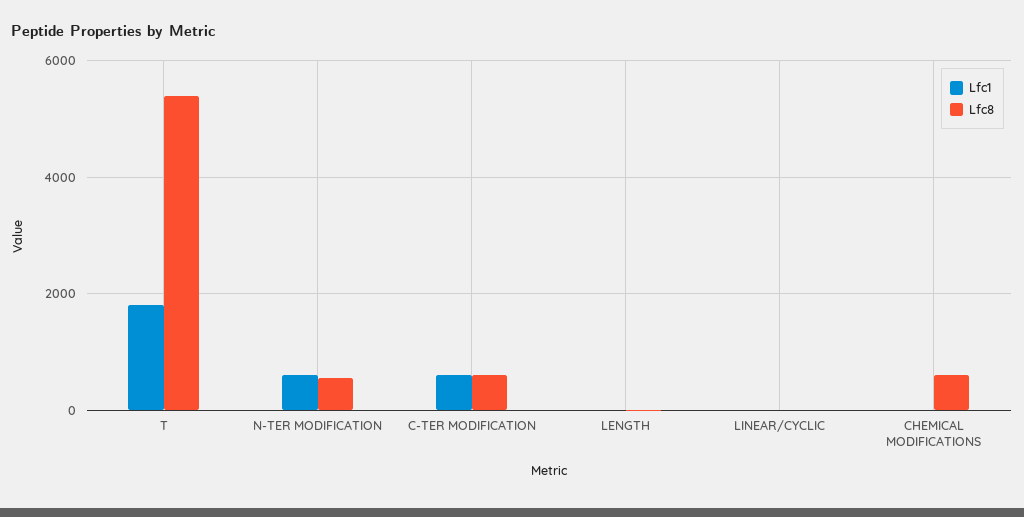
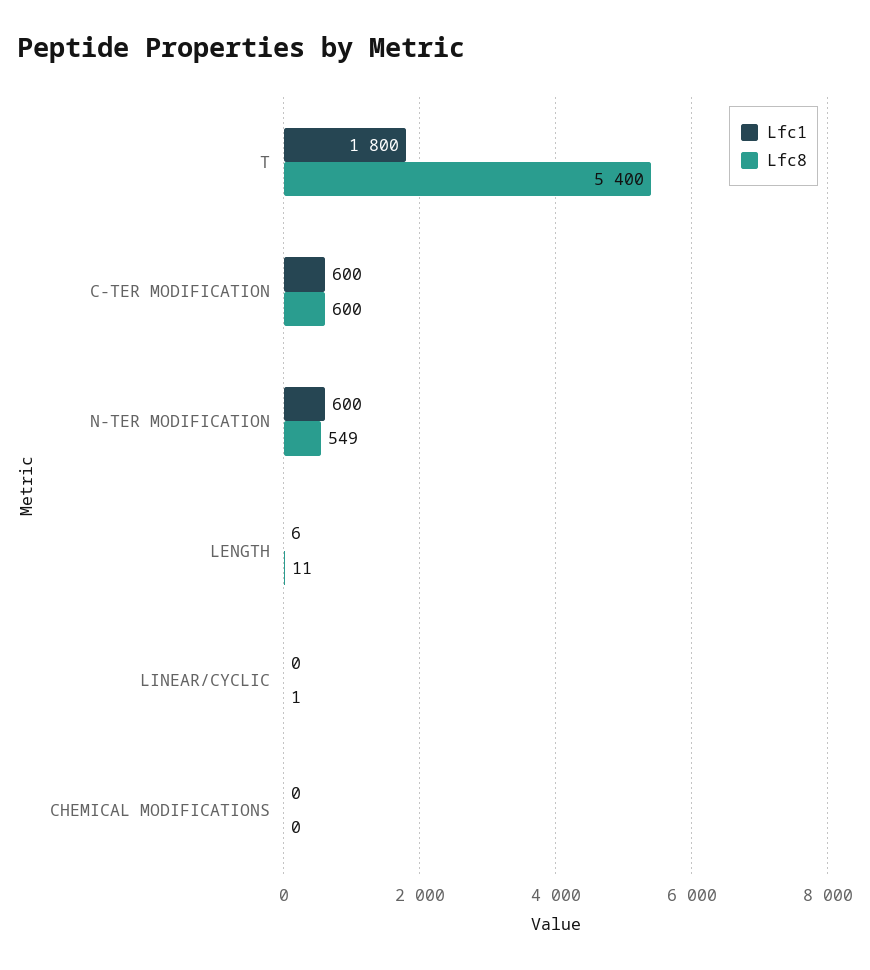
  {
    "Lfc1": {
      "T": 1800,
      "N-TER MODIFICATION": 600,
      "C-TER MODIFICATION": 600,
      "LENGTH": 6,
      "LINEAR/CYCLIC": 0,
      "CHEMICAL MODIFICATIONS": 0
    },
    "Lfc8": {
      "T": 5400,
      "N-TER MODIFICATION": 549,
      "C-TER MODIFICATION": 600,
      "LENGTH": 11,
      "LINEAR/CYCLIC": 1,
-     "CHEMICAL MODIFICATIONS": 600
+     "CHEMICAL MODIFICATIONS": 0
    }
  }

